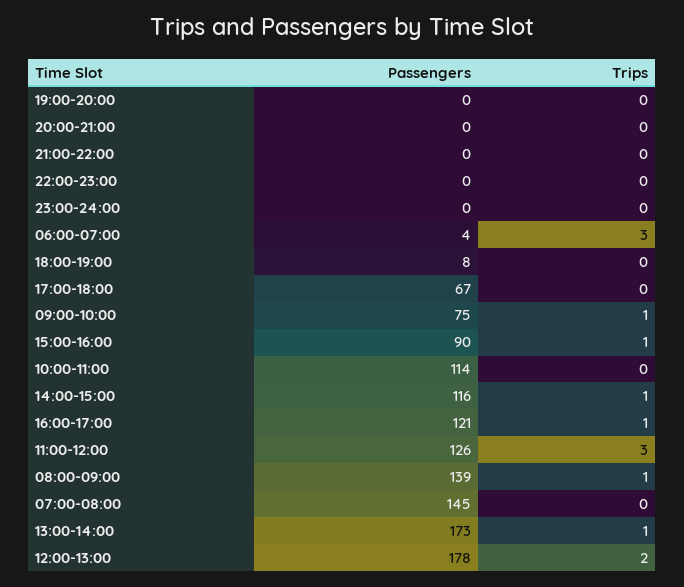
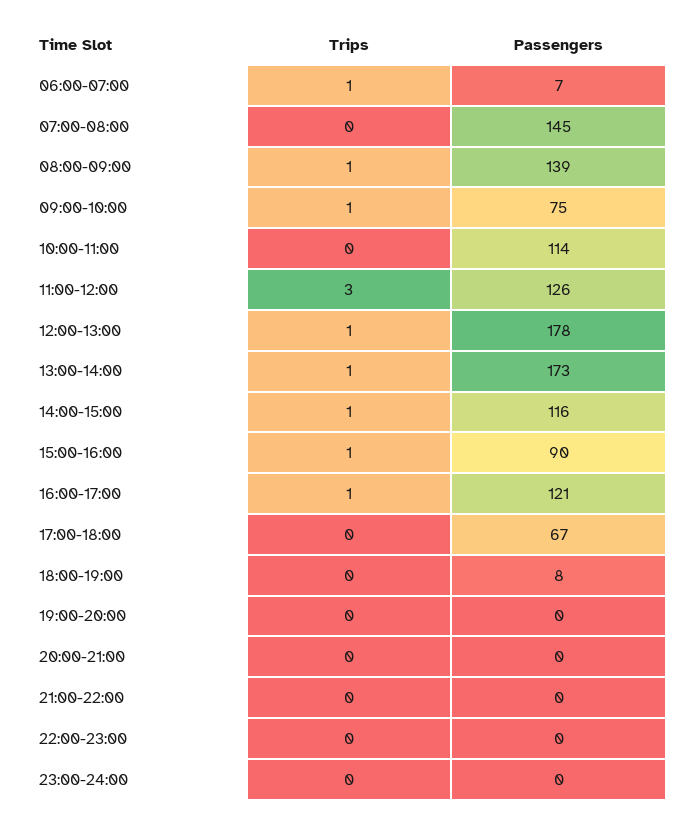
  {
    "Passengers": {
      "19:00-20:00": 0,
      "20:00-21:00": 0,
      "21:00-22:00": 0,
      "22:00-23:00": 0,
      "23:00-24:00": 0,
-     "06:00-07:00": 4,
+     "06:00-07:00": 7,
      "18:00-19:00": 8,
      "17:00-18:00": 67,
      "09:00-10:00": 75,
      "15:00-16:00": 90,
      "10:00-11:00": 114,
      "14:00-15:00": 116,
      "16:00-17:00": 121,
      "11:00-12:00": 126,
      "08:00-09:00": 139,
      "07:00-08:00": 145,
      "13:00-14:00": 173,
      "12:00-13:00": 178
    },
    "Trips": {
      "19:00-20:00": 0,
      "20:00-21:00": 0,
      "21:00-22:00": 0,
      "22:00-23:00": 0,
      "23:00-24:00": 0,
-     "06:00-07:00": 3,
+     "06:00-07:00": 1,
      "18:00-19:00": 0,
      "17:00-18:00": 0,
      "09:00-10:00": 1,
      "15:00-16:00": 1,
      "10:00-11:00": 0,
      "14:00-15:00": 1,
      "16:00-17:00": 1,
      "11:00-12:00": 3,
      "08:00-09:00": 1,
      "07:00-08:00": 0,
      "13:00-14:00": 1,
-     "12:00-13:00": 2
+     "12:00-13:00": 1
    }
  }

